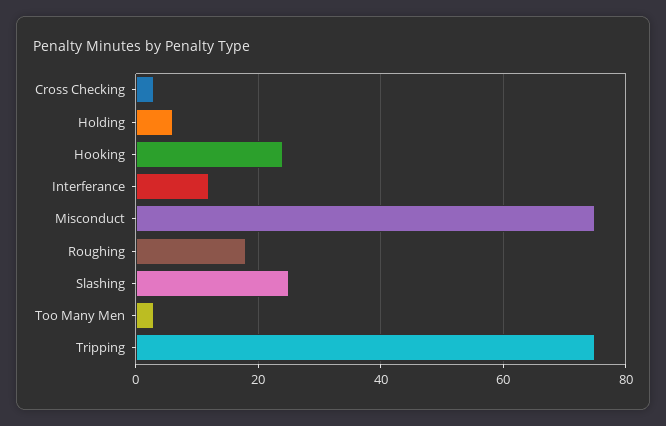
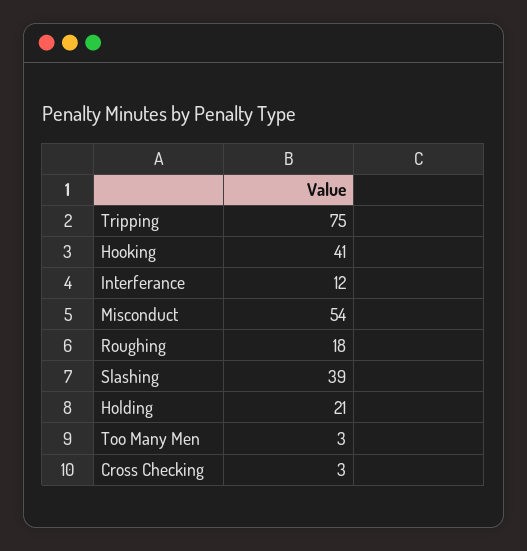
  {
    "Cross Checking": 3,
-   "Holding": 5,
+   "Holding": 21,
-   "Hooking": 25,
+   "Hooking": 41,
    "Interferance": 12,
-   "Misconduct": 75,
+   "Misconduct": 54,
    "Roughing": 18,
-   "Slashing": 25,
+   "Slashing": 39,
    "Too Many Men": 3,
    "Tripping": 75
  }

